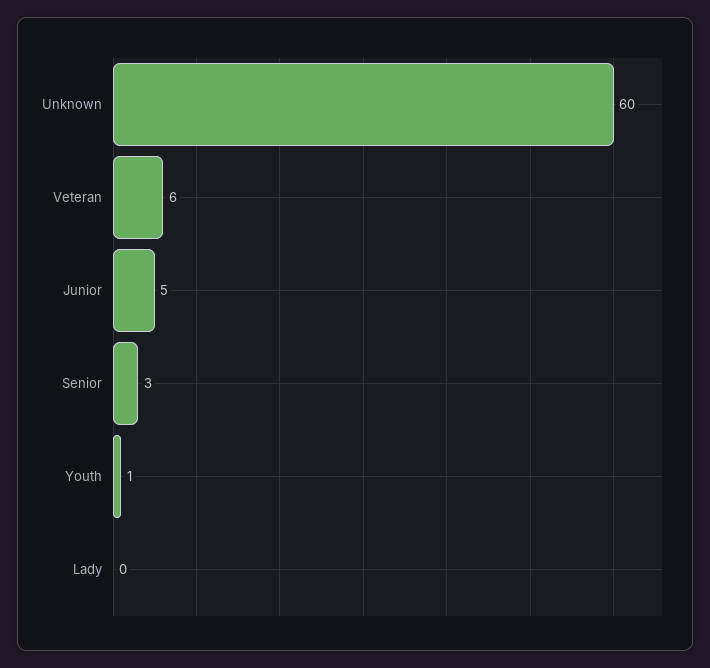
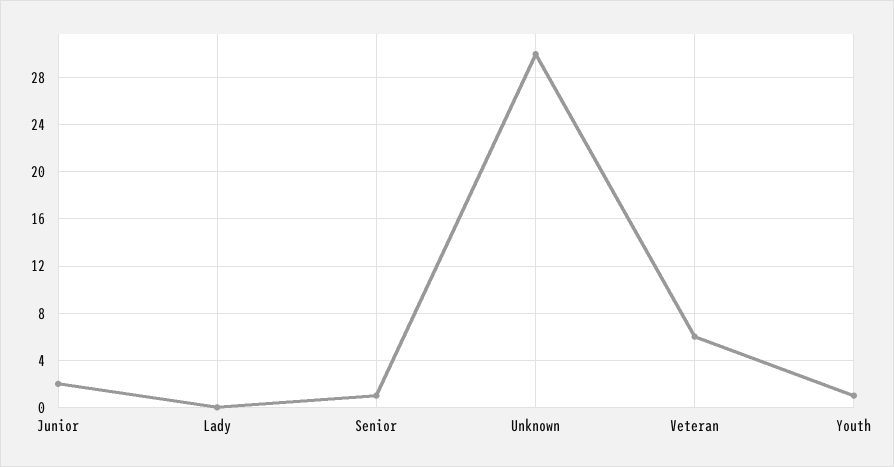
  {
-   "Unknown": 60,
+   "Unknown": 30,
    "Veteran": 6,
-   "Junior": 5,
+   "Junior": 2,
-   "Senior": 3,
+   "Senior": 1,
    "Youth": 1,
    "Lady": 0
  }

